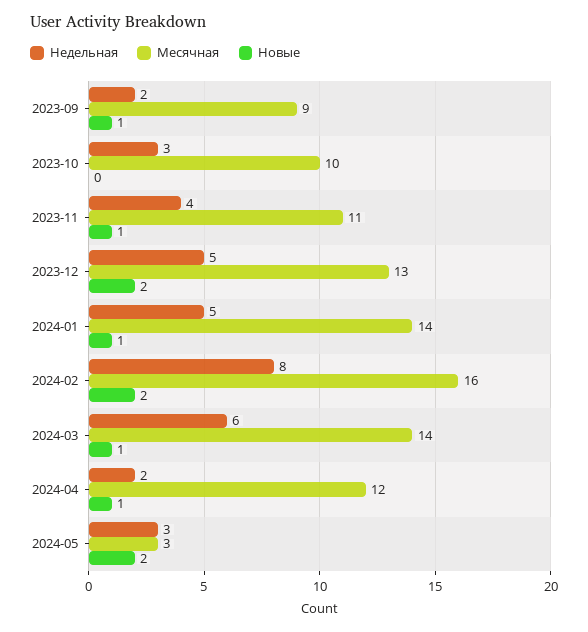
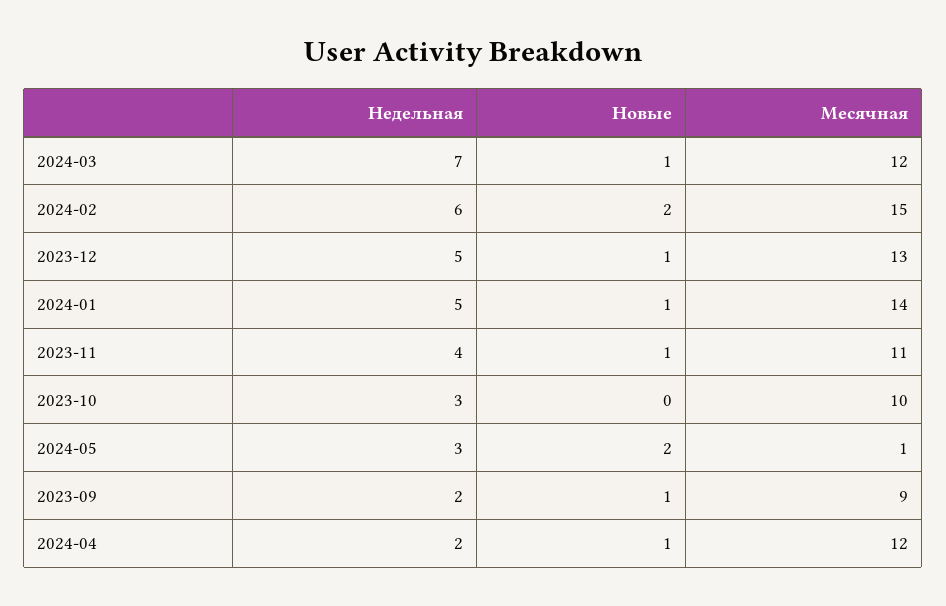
  {
    "Недельная": {
      "2023-09": 2,
      "2023-10": 3,
      "2023-11": 4,
      "2023-12": 5,
      "2024-01": 5,
-     "2024-02": 8,
+     "2024-02": 6,
-     "2024-03": 6,
+     "2024-03": 7,
      "2024-04": 2,
      "2024-05": 3
    },
    "Месячная": {
      "2023-09": 9,
      "2023-10": 10,
      "2023-11": 11,
      "2023-12": 13,
      "2024-01": 14,
-     "2024-02": 16,
+     "2024-02": 15,
-     "2024-03": 14,
+     "2024-03": 12,
      "2024-04": 12,
-     "2024-05": 3
+     "2024-05": 1
    },
    "Новые": {
      "2023-09": 1,
      "2023-10": 0,
      "2023-11": 1,
-     "2023-12": 2,
+     "2023-12": 1,
      "2024-01": 1,
      "2024-02": 2,
      "2024-03": 1,
      "2024-04": 1,
      "2024-05": 2
    }
  }

